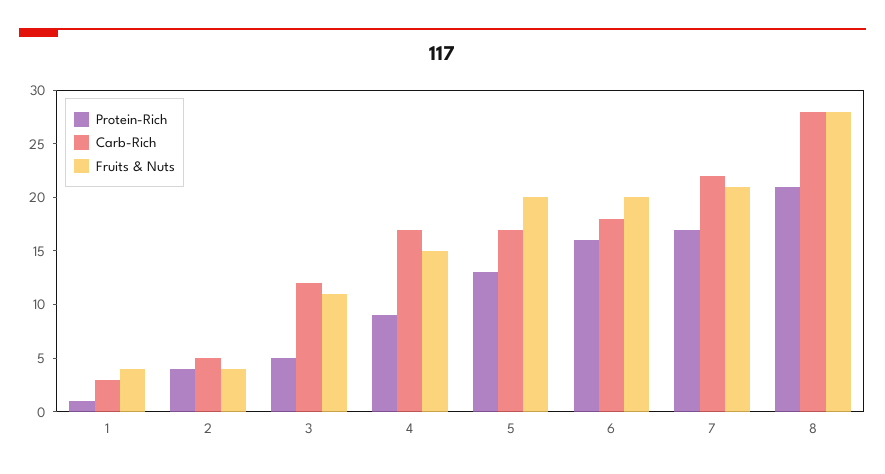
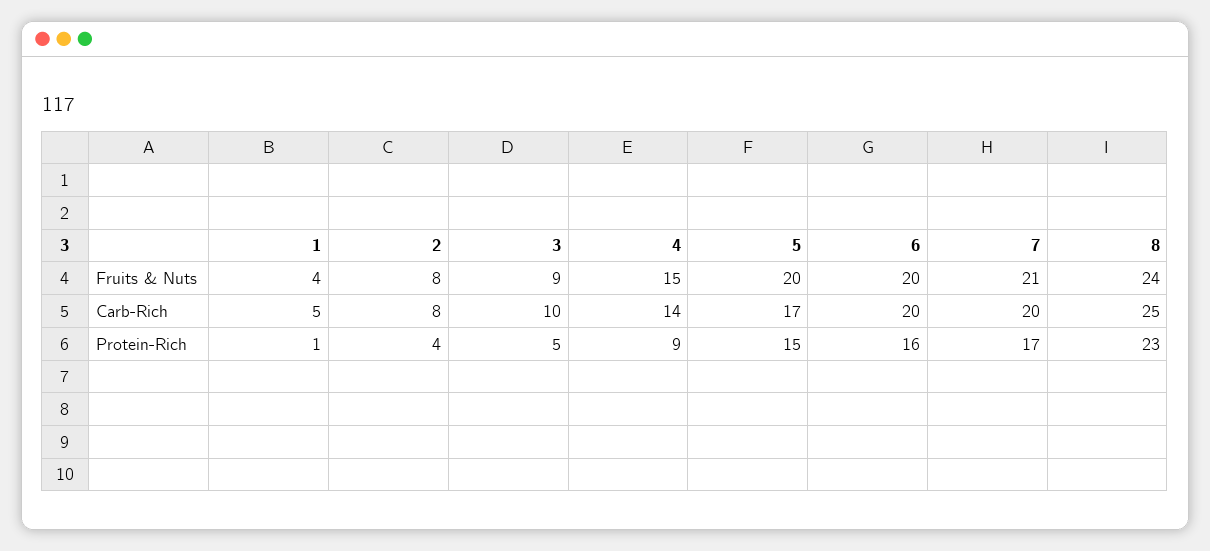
  {
    "Protein-Rich": {
      "1": 1,
      "2": 4,
      "3": 5,
      "4": 9,
-     "5": 13,
+     "5": 15,
      "6": 16,
      "7": 17,
-     "8": 21
+     "8": 23
    },
    "Carb-Rich": {
-     "1": 3,
+     "1": 5,
-     "2": 5,
+     "2": 8,
-     "3": 12,
+     "3": 10,
-     "4": 17,
+     "4": 14,
      "5": 17,
-     "6": 18,
+     "6": 20,
-     "7": 22,
+     "7": 20,
-     "8": 28
+     "8": 25
    },
    "Fruits & Nuts": {
      "1": 4,
-     "2": 4,
+     "2": 8,
-     "3": 11,
+     "3": 9,
      "4": 15,
      "5": 20,
      "6": 20,
      "7": 21,
-     "8": 28
+     "8": 24
    }
  }

